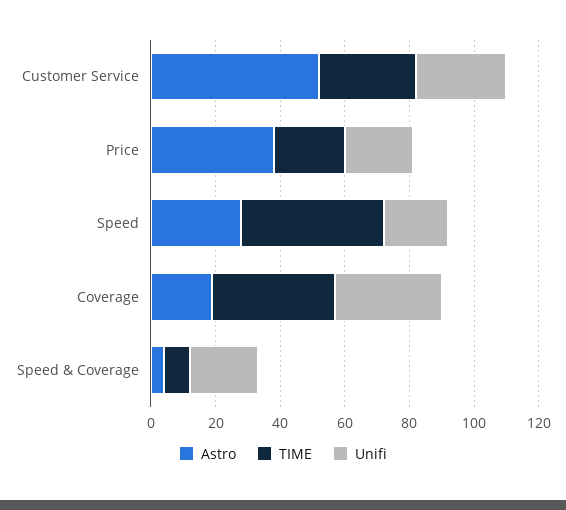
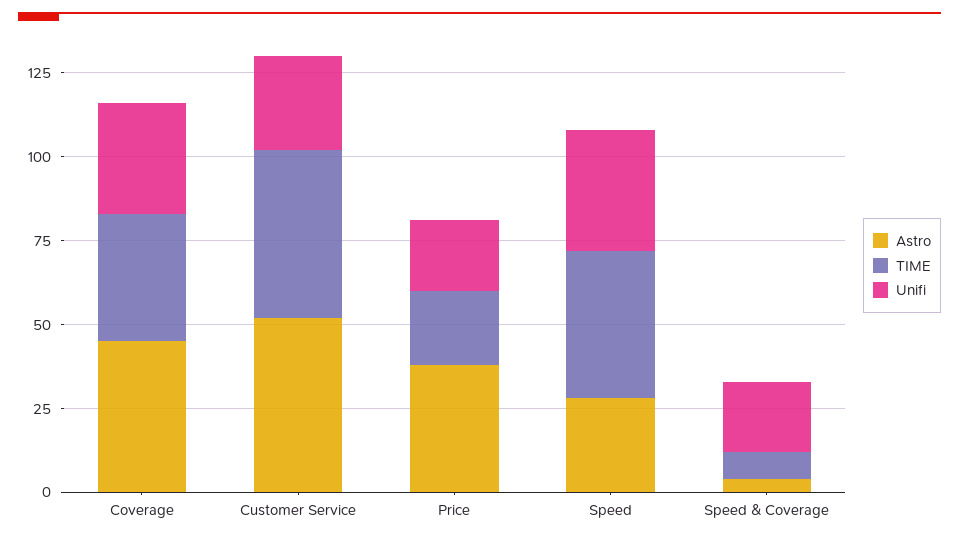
  {
    "Astro": {
      "Customer Service": 50,
      "Price": 40,
      "Speed": 30,
-     "Coverage": 20,
+     "Coverage": 45,
      "Speed & Coverage": 5
    },
    "TIME": {
-     "Customer Service": 30,
+     "Customer Service": 50,
      "Price": 20,
      "Speed": 45,
      "Coverage": 40,
      "Speed & Coverage": 10
    },
    "Unifi": {
      "Customer Service": 30,
      "Price": 20,
-     "Speed": 20,
+     "Speed": 35,
      "Coverage": 35,
      "Speed & Coverage": 20
    }
  }

